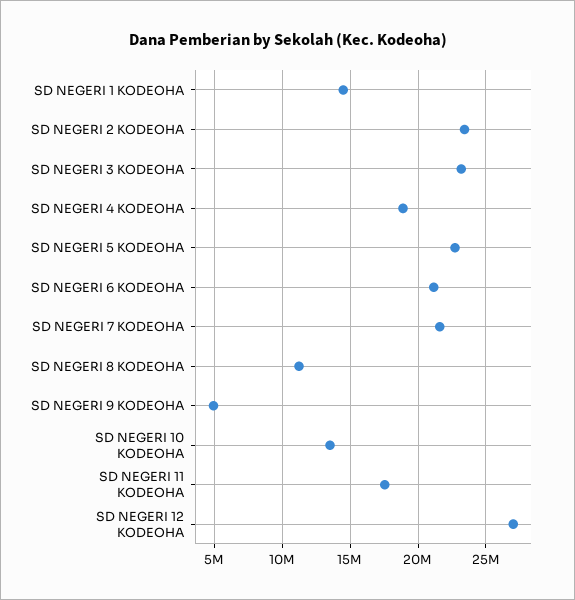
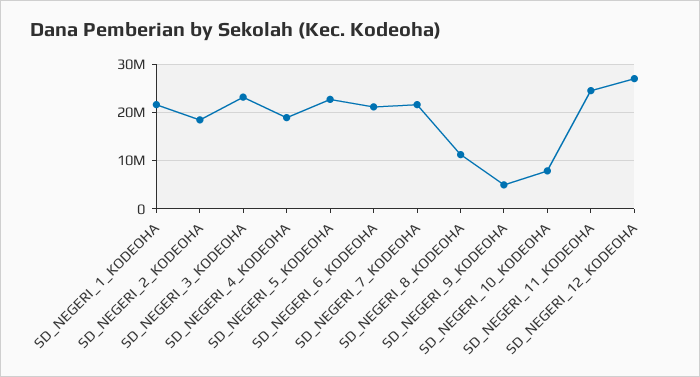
  {
-   "SD NEGERI 1 KODEOHA": 14500000,
+   "SD NEGERI 1 KODEOHA": 22000000,
-   "SD NEGERI 2 KODEOHA": 23500000,
+   "SD NEGERI 2 KODEOHA": 18000000,
    "SD NEGERI 3 KODEOHA": 23000000,
    "SD NEGERI 4 KODEOHA": 19000000,
    "SD NEGERI 5 KODEOHA": 22500000,
    "SD NEGERI 6 KODEOHA": 21000000,
    "SD NEGERI 7 KODEOHA": 21500000,
    "SD NEGERI 8 KODEOHA": 11500000,
    "SD NEGERI 9 KODEOHA": 5000000,
-   "SD NEGERI 10 KODEOHA": 13500000,
+   "SD NEGERI 10 KODEOHA": 8000000,
-   "SD NEGERI 11 KODEOHA": 17500000,
+   "SD NEGERI 11 KODEOHA": 24000000,
    "SD NEGERI 12 KODEOHA": 27000000
  }

